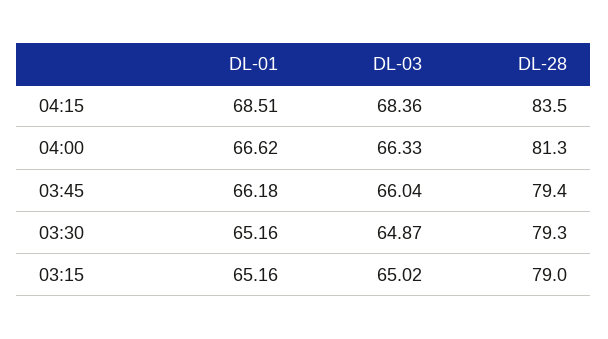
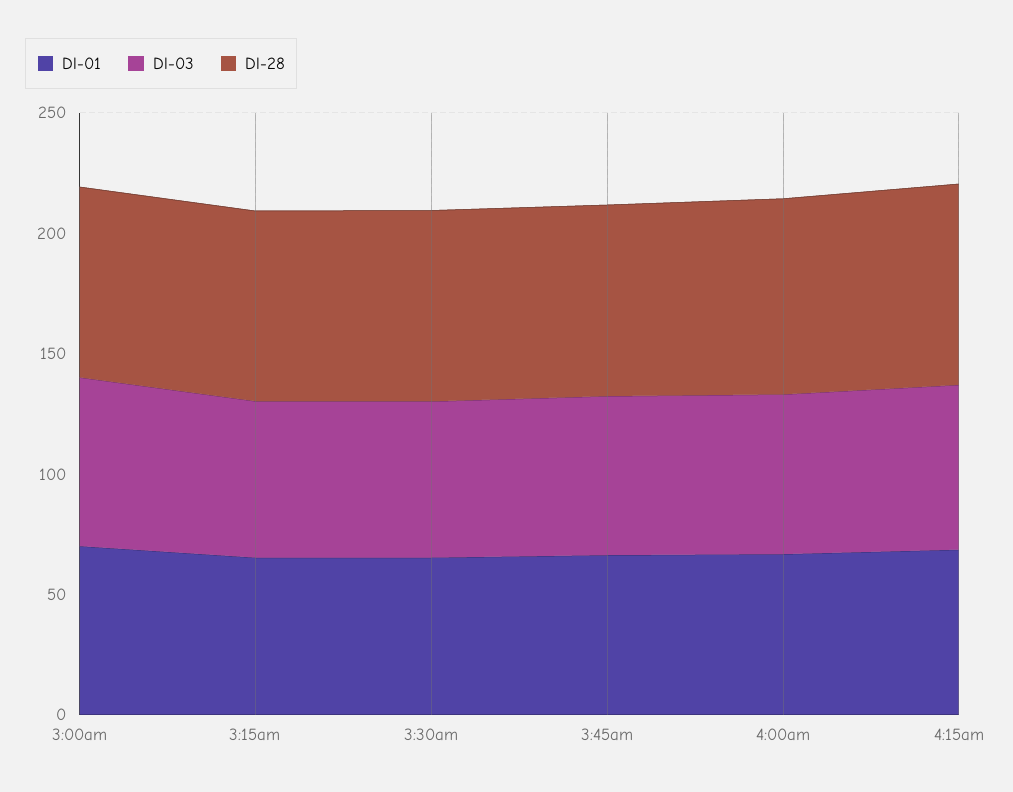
  {
    "DL-01": {
      "04:15": 68.51,
      "04:00": 66.62,
      "03:45": 66.18,
      "03:30": 65.16,
-     "03:15": 65.16
+     "03:15": 65.16,
+     "3:00am": 70
    },
    "DL-03": {
      "04:15": 68.36,
      "04:00": 66.33,
      "03:45": 66.04,
      "03:30": 64.87,
-     "03:15": 65.02
+     "03:15": 65.02,
+     "3:00am": 70
    },
    "DL-28": {
      "04:15": 83.5,
      "04:00": 81.3,
      "03:45": 79.4,
      "03:30": 79.3,
-     "03:15": 79
+     "03:15": 79,
+     "3:00am": 80
    }
  }

